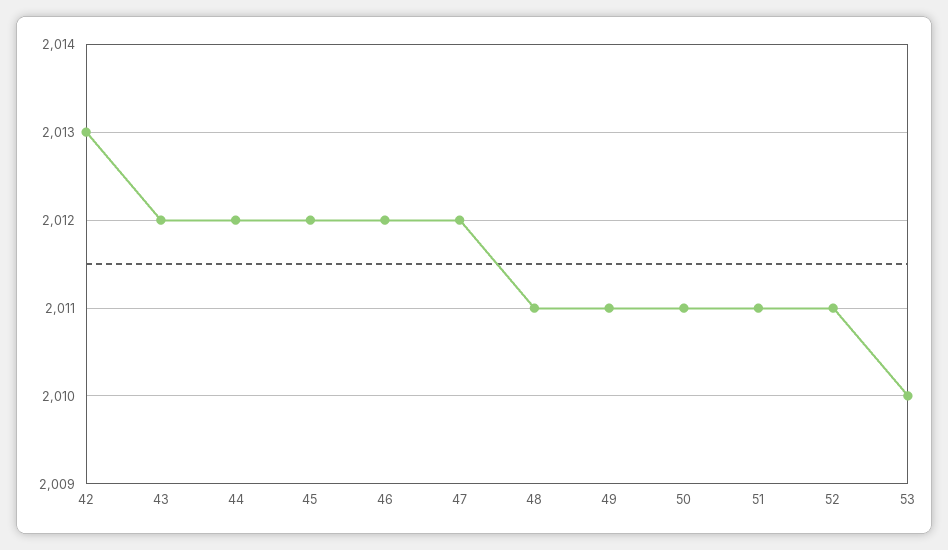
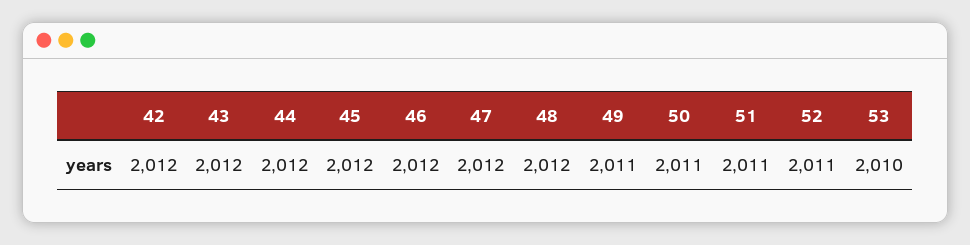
  {
-   "42": 2013,
+   "42": 2012,
    "43": 2012,
    "44": 2012,
    "45": 2012,
    "46": 2012,
    "47": 2012,
-   "48": 2011,
+   "48": 2012,
    "49": 2011,
    "50": 2011,
    "51": 2011,
    "52": 2011,
    "53": 2010
  }

